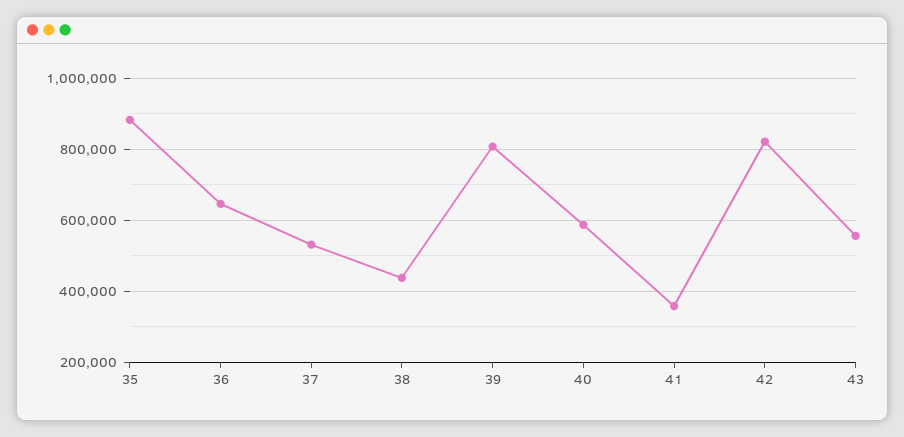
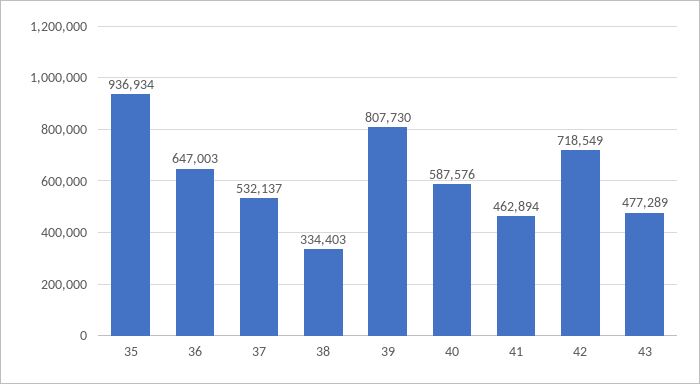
  {
-   "35": 880000,
+   "35": 936934,
    "36": 647003,
    "37": 532137,
-   "38": 440000,
+   "38": 334403,
    "39": 807730,
    "40": 587576,
-   "41": 360000,
+   "41": 462894,
-   "42": 820000,
+   "42": 718549,
-   "43": 560000
+   "43": 477289
  }

